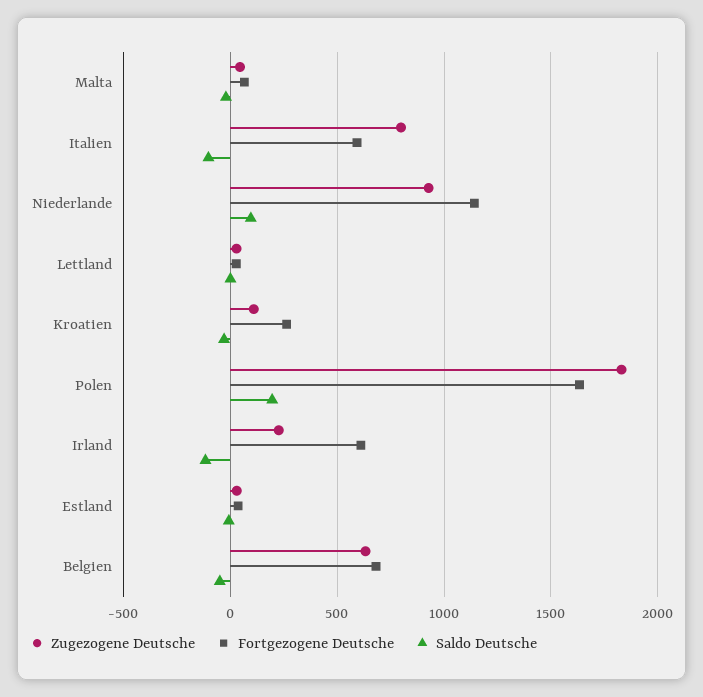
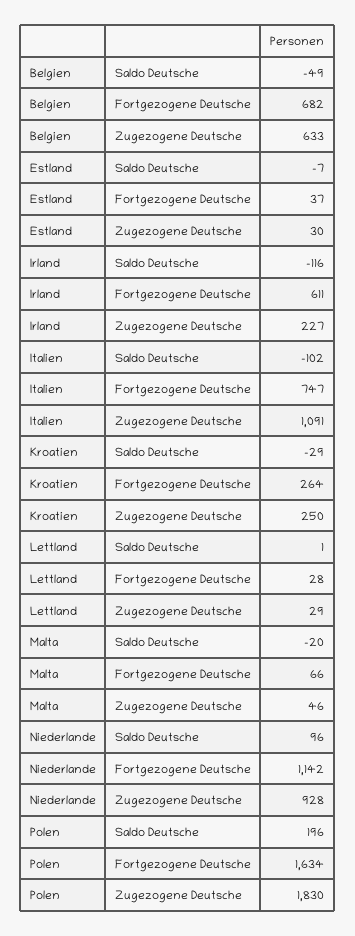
  {
    "Zugezogene Deutsche": {
      "Malta": 46,
-     "Italien": 800,
+     "Italien": 1091,
      "Niederlande": 928,
      "Lettland": 29,
-     "Kroatien": 100,
+     "Kroatien": 250,
      "Polen": 1830,
      "Irland": 227,
      "Estland": 30,
      "Belgien": 633
    },
    "Fortgezogene Deutsche": {
      "Malta": 66,
-     "Italien": 600,
+     "Italien": 747,
      "Niederlande": 1142,
      "Lettland": 28,
      "Kroatien": 264,
      "Polen": 1634,
      "Irland": 611,
      "Estland": 37,
      "Belgien": 682
    },
    "Saldo Deutsche": {
      "Malta": -20,
      "Italien": -102,
      "Niederlande": 96,
      "Lettland": 1,
      "Kroatien": -29,
      "Polen": 196,
      "Irland": -116,
      "Estland": -7,
      "Belgien": -49
    }
  }

